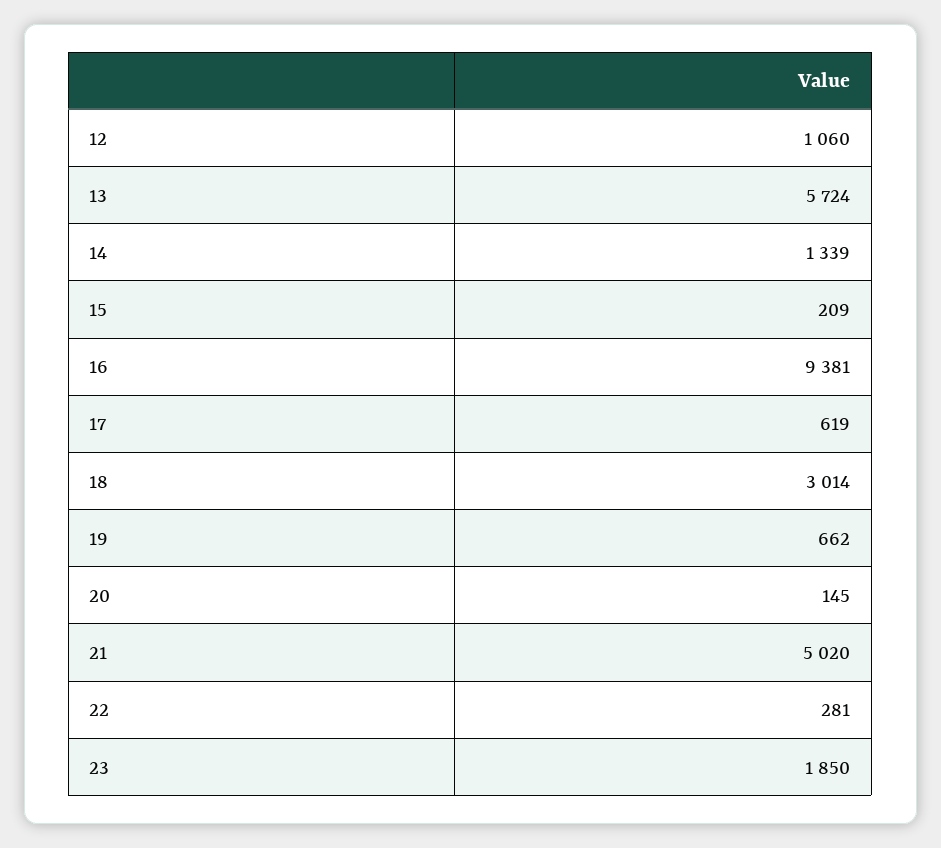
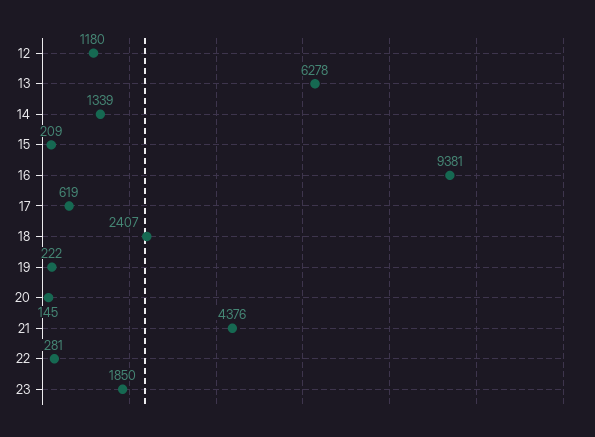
  {
-   "12": 1060,
+   "12": 1180,
-   "13": 5724,
+   "13": 6278,
    "14": 1339,
    "15": 209,
    "16": 9381,
    "17": 619,
-   "18": 3014,
+   "18": 2407,
-   "19": 662,
+   "19": 222,
    "20": 145,
-   "21": 5020,
+   "21": 4376,
    "22": 281,
    "23": 1850
  }

